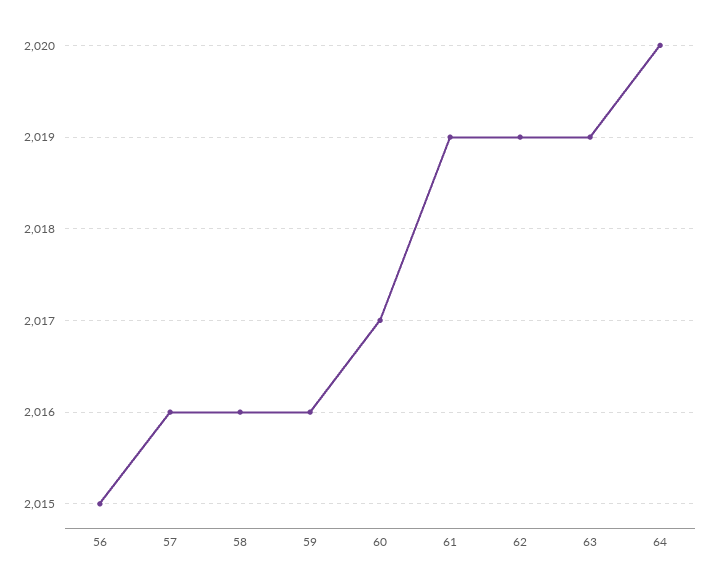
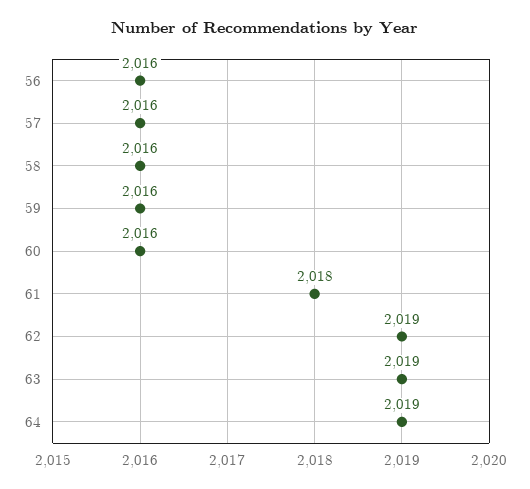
  {
-   "56": 2015,
+   "56": 2016,
    "57": 2016,
    "58": 2016,
    "59": 2016,
-   "60": 2017,
+   "60": 2016,
-   "61": 2019,
+   "61": 2018,
    "62": 2019,
    "63": 2019,
-   "64": 2020
+   "64": 2019
  }

